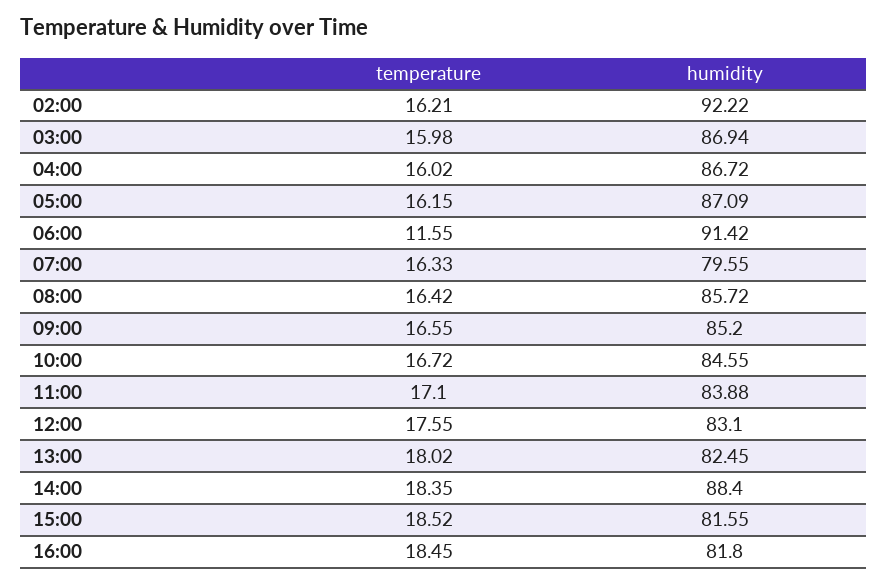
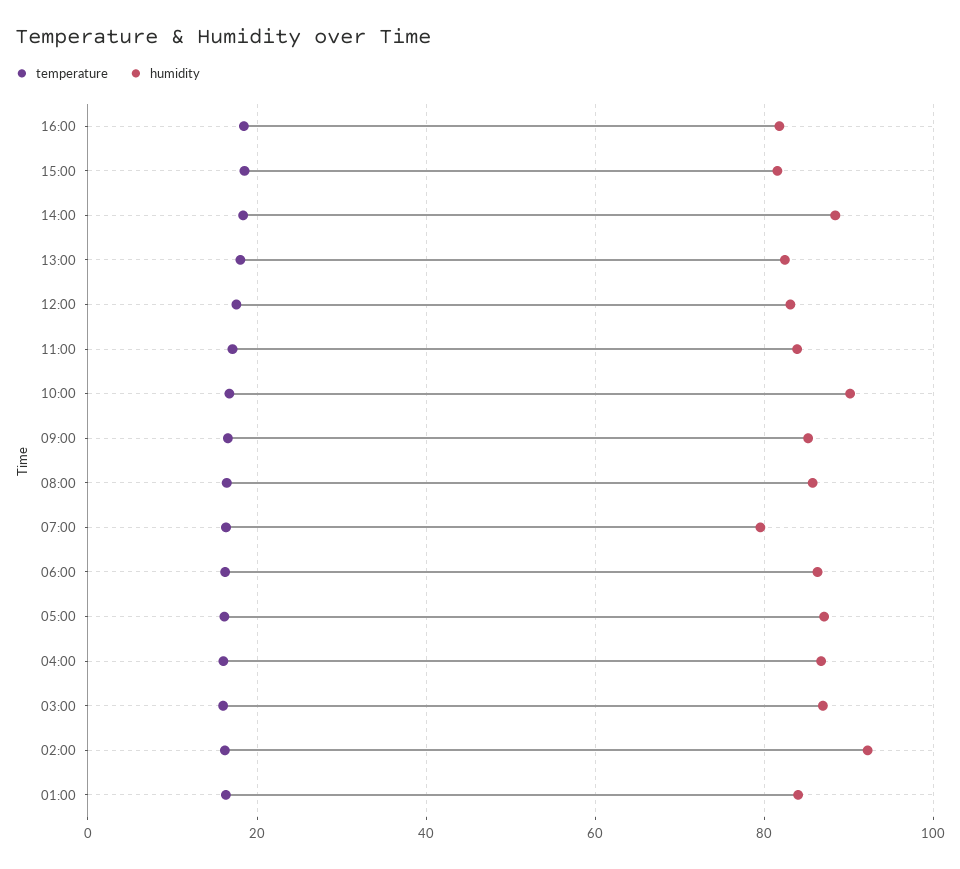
  {
    "temperature": {
      "02:00": 16.21,
      "03:00": 15.98,
      "04:00": 16.02,
      "05:00": 16.15,
-     "06:00": 11.55,
+     "06:00": 16,
      "07:00": 16.33,
      "08:00": 16.42,
      "09:00": 16.55,
      "10:00": 16.72,
      "11:00": 17.1,
      "12:00": 17.55,
      "13:00": 18.02,
      "14:00": 18.35,
      "15:00": 18.52,
-     "16:00": 18.45
+     "16:00": 18.45,
+     "01:00": 16
    },
    "humidity": {
      "02:00": 92.22,
      "03:00": 86.94,
      "04:00": 86.72,
      "05:00": 87.09,
-     "06:00": 91.42,
+     "06:00": 86,
      "07:00": 79.55,
      "08:00": 85.72,
      "09:00": 85.2,
-     "10:00": 84.55,
+     "10:00": 90,
      "11:00": 83.88,
      "12:00": 83.1,
      "13:00": 82.45,
      "14:00": 88.4,
      "15:00": 81.55,
-     "16:00": 81.8
+     "16:00": 81.8,
+     "01:00": 84
    }
  }

